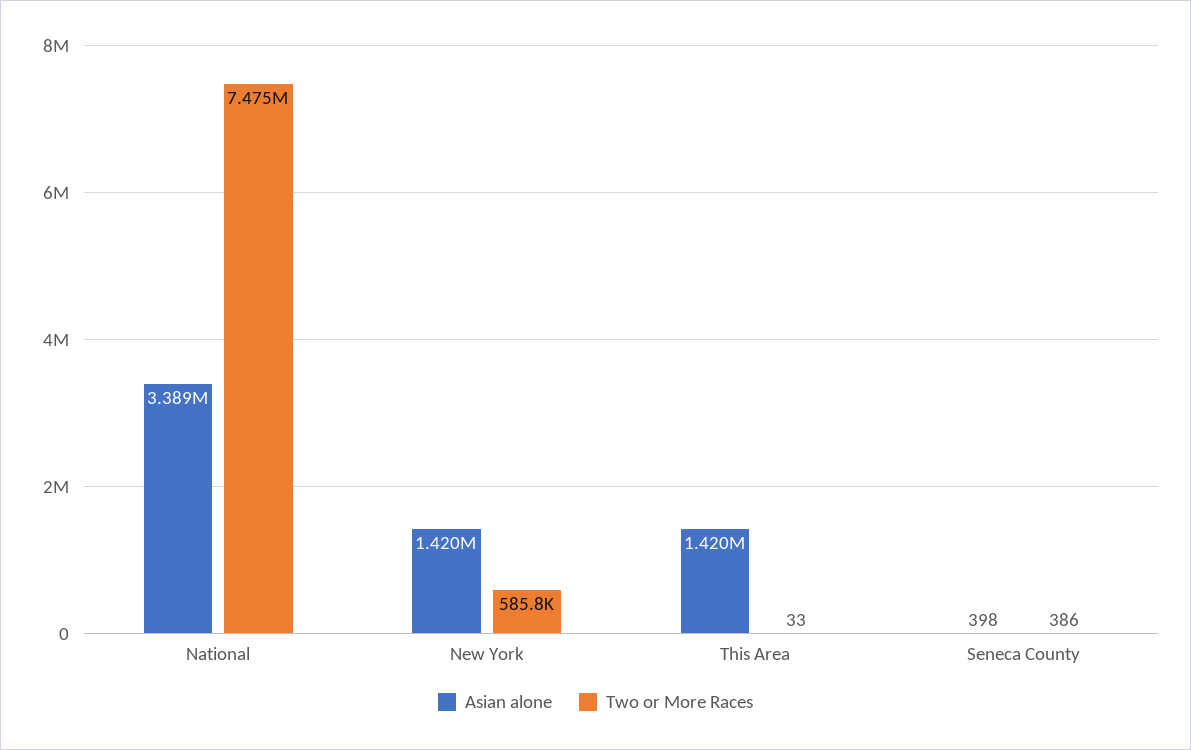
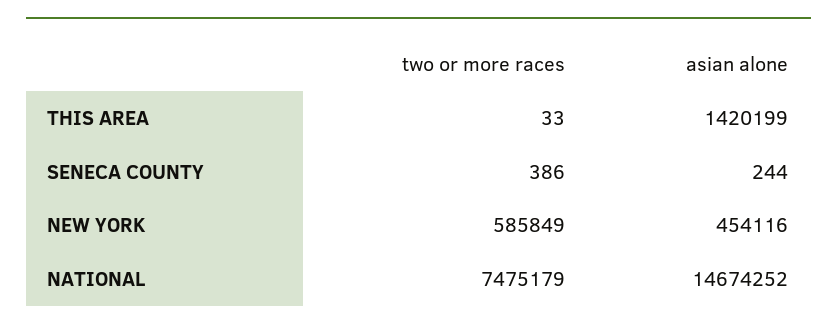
  {
    "Asian alone": {
-     "National": 3389000,
+     "National": 14674252,
-     "New York": 1420000,
+     "New York": 454116,
      "This Area": 1420199,
-     "Seneca County": 398
+     "Seneca County": 244
    },
    "Two or More Races": {
      "National": 7475179,
      "New York": 585849,
      "This Area": 33,
      "Seneca County": 386
    }
  }

